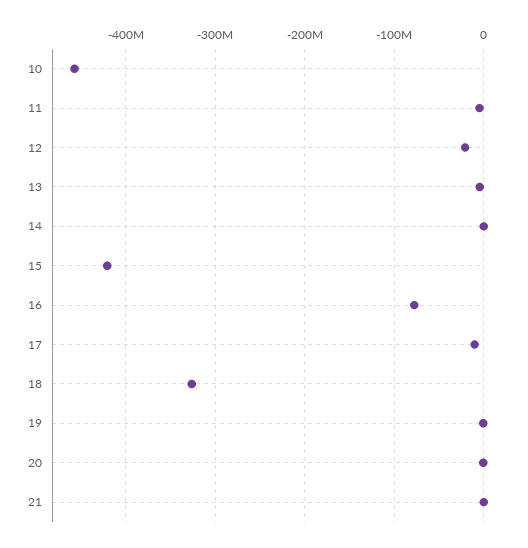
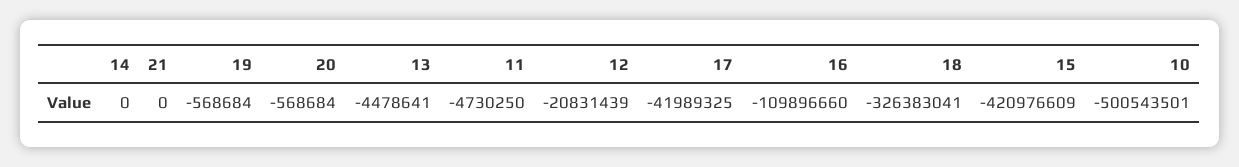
  {
-   "10": -460000000,
+   "10": -500543501,
    "11": -4730250,
    "12": -20831439,
    "13": -4478641,
    "14": 0,
    "15": -420976609,
-   "16": -80000000,
+   "16": -109896660,
-   "17": -10000000,
+   "17": -41989325,
    "18": -326383041,
    "19": -568684,
    "20": -568684,
    "21": 0
  }

